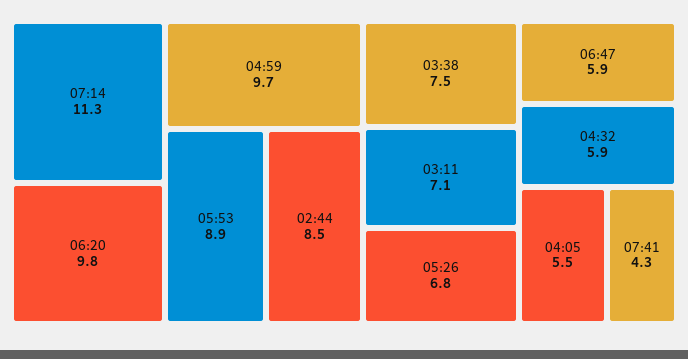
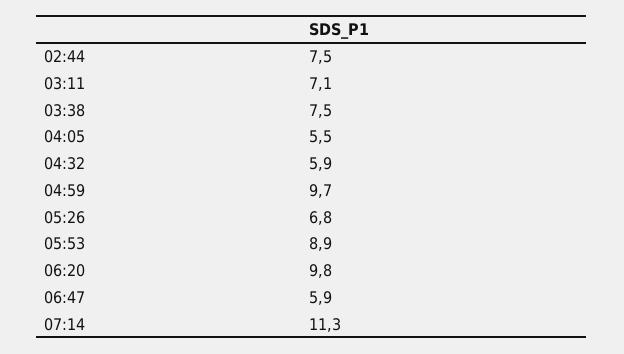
  {
    "07:14": 11.3,
    "06:20": 9.8,
    "04:59": 9.7,
    "05:53": 8.9,
-   "02:44": 8.5,
+   "02:44": 7.5,
    "03:38": 7.5,
    "03:11": 7.1,
    "05:26": 6.8,
    "06:47": 5.9,
    "04:32": 5.9,
-   "04:05": 5.5,
+   "04:05": 5.5
-   "07:41": 4.3
  }

